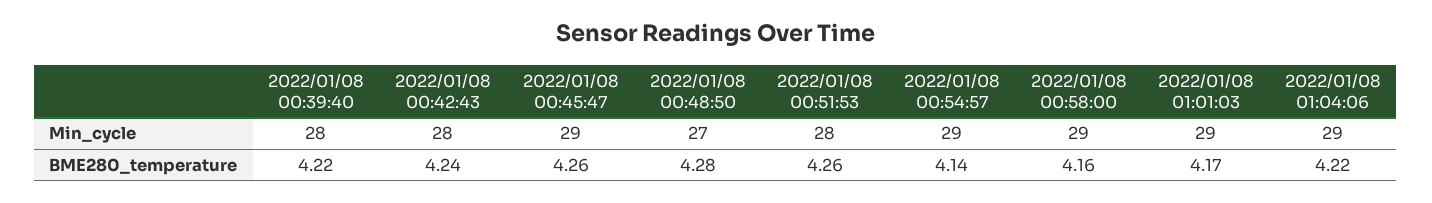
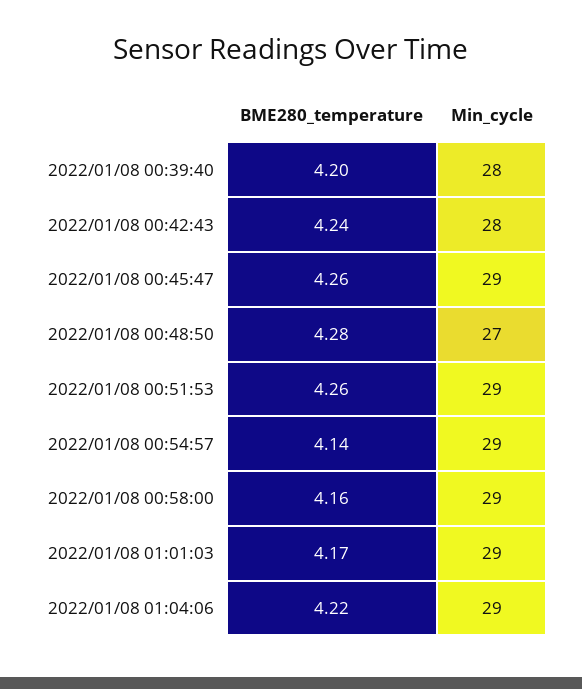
  {
    "2022/01/08 00:39:40": {
      "Min_cycle": 28,
-     "BME280_temperature": 4.22
+     "BME280_temperature": 4.2
    },
    "2022/01/08 00:42:43": {
      "Min_cycle": 28,
      "BME280_temperature": 4.24
    },
    "2022/01/08 00:45:47": {
      "Min_cycle": 29,
      "BME280_temperature": 4.26
    },
    "2022/01/08 00:48:50": {
      "Min_cycle": 27,
      "BME280_temperature": 4.28
    },
    "2022/01/08 00:51:53": {
-     "Min_cycle": 28,
+     "Min_cycle": 29,
      "BME280_temperature": 4.26
    },
    "2022/01/08 00:54:57": {
      "Min_cycle": 29,
      "BME280_temperature": 4.14
    },
    "2022/01/08 00:58:00": {
      "Min_cycle": 29,
      "BME280_temperature": 4.16
    },
    "2022/01/08 01:01:03": {
      "Min_cycle": 29,
      "BME280_temperature": 4.17
    },
    "2022/01/08 01:04:06": {
      "Min_cycle": 29,
      "BME280_temperature": 4.22
    }
  }

